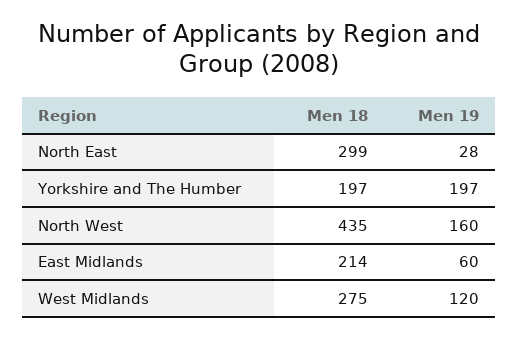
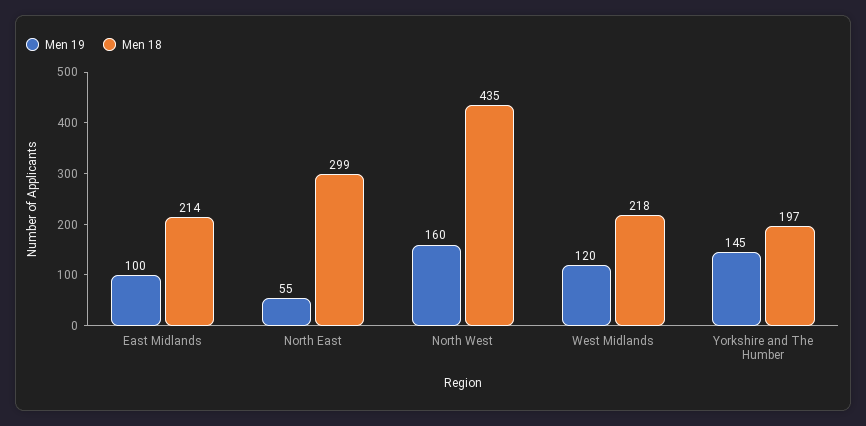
  {
    "Men 18": {
      "North East": 299,
      "Yorkshire and The Humber": 197,
      "North West": 435,
      "East Midlands": 214,
-     "West Midlands": 275
+     "West Midlands": 218
    },
    "Men 19": {
-     "North East": 28,
+     "North East": 55,
-     "Yorkshire and The Humber": 197,
+     "Yorkshire and The Humber": 145,
      "North West": 160,
-     "East Midlands": 60,
+     "East Midlands": 100,
      "West Midlands": 120
    }
  }

